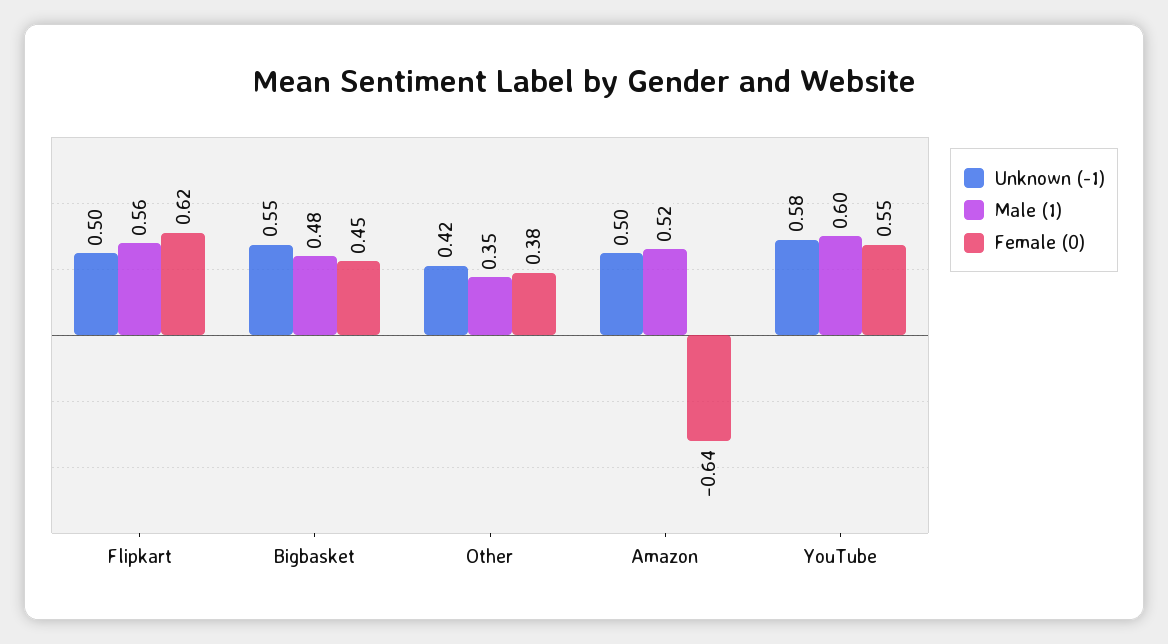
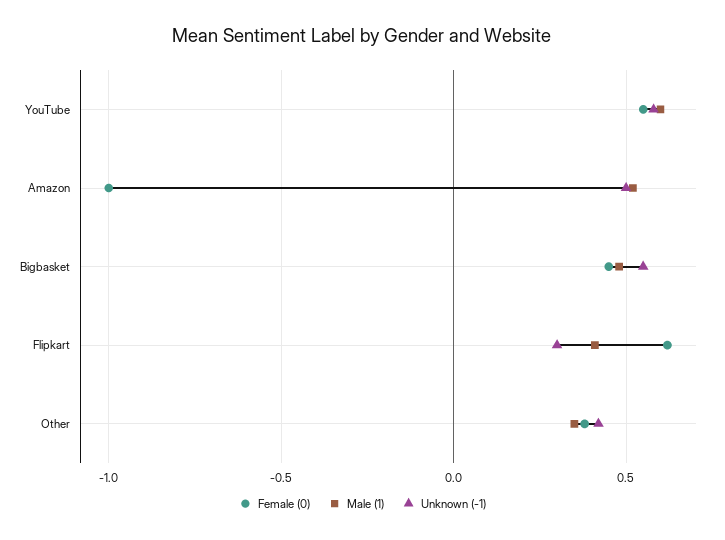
  {
    "Unknown (-1)": {
-     "Flipkart": 0.5,
+     "Flipkart": 0.3,
      "Bigbasket": 0.55,
      "Other": 0.42,
      "Amazon": 0.5,
      "YouTube": 0.58
    },
    "Male (1)": {
-     "Flipkart": 0.56,
+     "Flipkart": 0.4,
      "Bigbasket": 0.48,
      "Other": 0.35,
      "Amazon": 0.52,
      "YouTube": 0.6
    },
    "Female (0)": {
      "Flipkart": 0.62,
      "Bigbasket": 0.45,
      "Other": 0.38,
-     "Amazon": -0.64,
+     "Amazon": -1,
      "YouTube": 0.55
    }
  }

